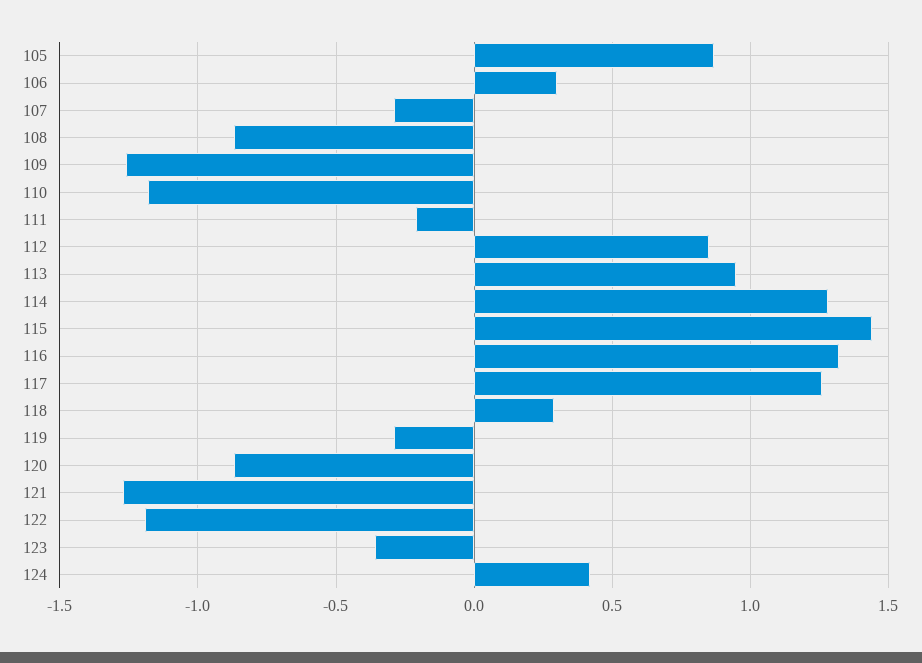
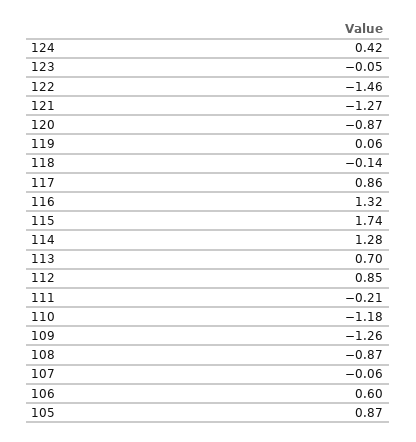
  {
    "105": 0.87,
-   "106": 0.3,
+   "106": 0.6,
-   "107": -0.3,
+   "107": -0.06,
    "108": -0.87,
    "109": -1.26,
    "110": -1.18,
    "111": -0.21,
    "112": 0.85,
-   "113": 0.95,
+   "113": 0.7,
    "114": 1.28,
-   "115": 1.45,
+   "115": 1.74,
    "116": 1.32,
-   "117": 1.25,
+   "117": 0.86,
-   "118": 0.3,
+   "118": -0.14,
-   "119": -0.3,
+   "119": 0.06,
    "120": -0.87,
    "121": -1.27,
-   "122": -1.2,
+   "122": -1.46,
-   "123": -0.35,
+   "123": -0.05,
    "124": 0.42
  }

